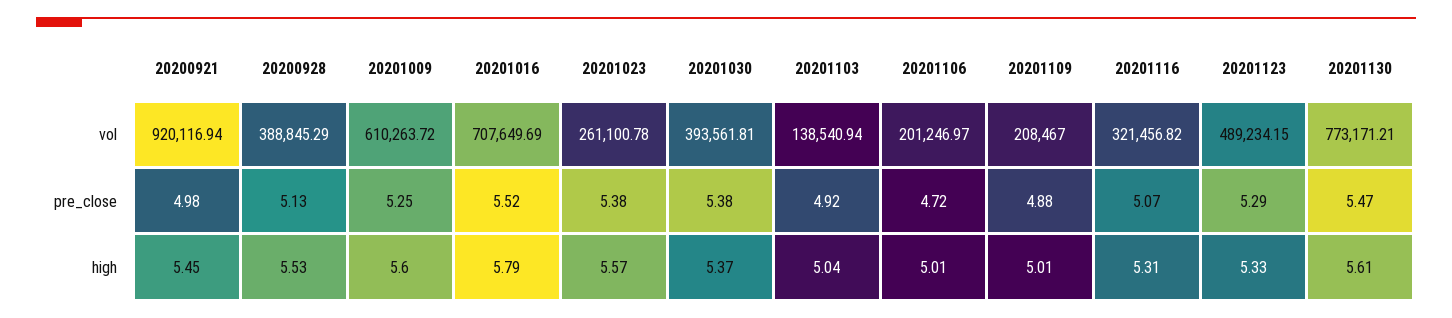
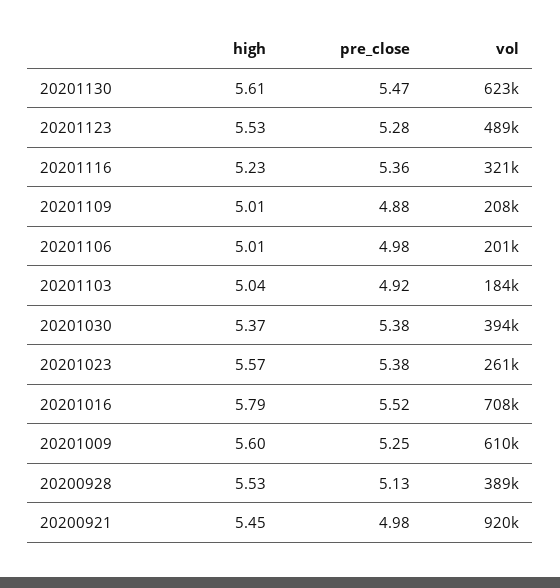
  {
    "20200921": {
      "vol": 920116.94,
      "pre_close": 4.98,
      "high": 5.45
    },
    "20200928": {
      "vol": 388845.29,
      "pre_close": 5.13,
      "high": 5.53
    },
    "20201009": {
      "vol": 610263.72,
      "pre_close": 5.25,
      "high": 5.6
    },
    "20201016": {
      "vol": 707649.69,
      "pre_close": 5.52,
      "high": 5.79
    },
    "20201023": {
      "vol": 261100.78,
      "pre_close": 5.38,
      "high": 5.57
    },
    "20201030": {
      "vol": 393561.81,
      "pre_close": 5.38,
      "high": 5.37
    },
    "20201103": {
-     "vol": 138540.94,
+     "vol": 184000,
      "pre_close": 4.92,
      "high": 5.04
    },
    "20201106": {
      "vol": 201246.97,
-     "pre_close": 4.72,
+     "pre_close": 4.98,
      "high": 5.01
    },
    "20201109": {
      "vol": 208467,
      "pre_close": 4.88,
      "high": 5.01
    },
    "20201116": {
      "vol": 321456.82,
-     "pre_close": 5.07,
+     "pre_close": 5.36,
-     "high": 5.31
+     "high": 5.23
    },
    "20201123": {
      "vol": 489234.15,
-     "pre_close": 5.29,
+     "pre_close": 5.28,
-     "high": 5.33
+     "high": 5.53
    },
    "20201130": {
-     "vol": 773171.21,
+     "vol": 623000,
      "pre_close": 5.47,
      "high": 5.61
    }
  }

